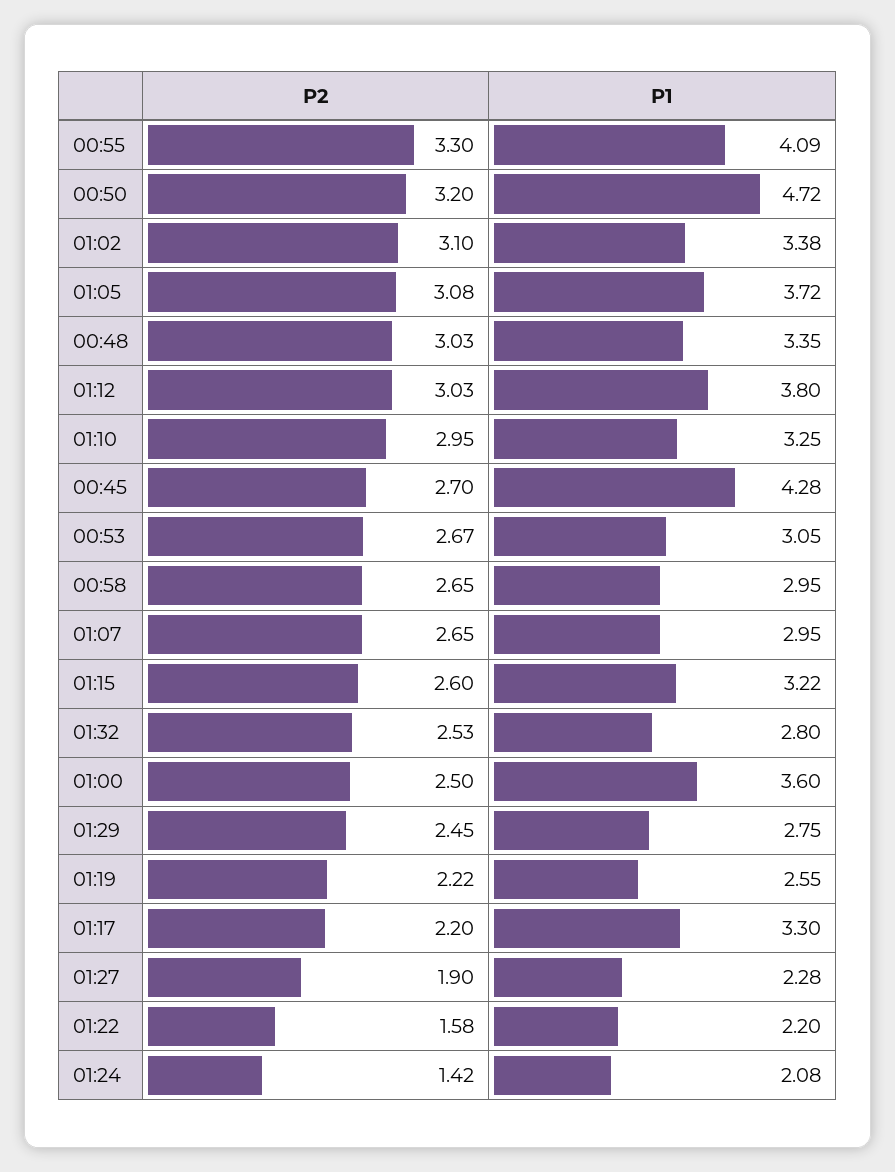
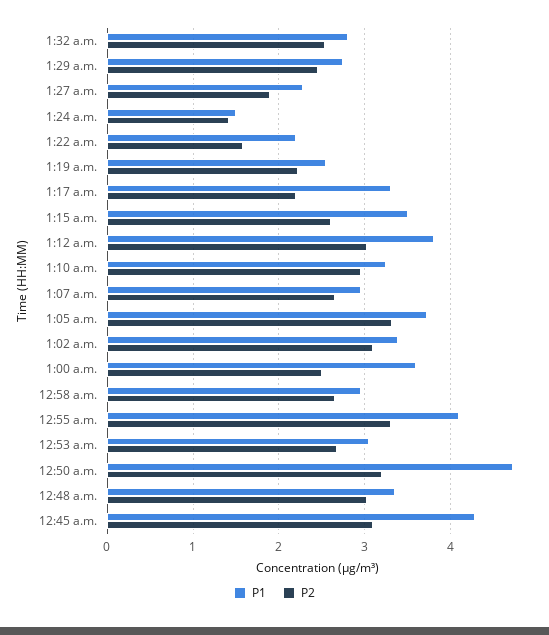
  {
    "P2": {
      "00:55": 3.3,
      "00:50": 3.2,
      "01:02": 3.1,
-     "01:05": 3.08,
+     "01:05": 3.3,
      "00:48": 3.03,
      "01:12": 3.03,
      "01:10": 2.95,
-     "00:45": 2.7,
+     "00:45": 3.1,
      "00:53": 2.67,
      "00:58": 2.65,
      "01:07": 2.65,
      "01:15": 2.6,
      "01:32": 2.53,
      "01:00": 2.5,
      "01:29": 2.45,
      "01:19": 2.22,
      "01:17": 2.2,
      "01:27": 1.9,
      "01:22": 1.58,
      "01:24": 1.42
    },
    "P1": {
      "00:55": 4.09,
      "00:50": 4.72,
      "01:02": 3.38,
      "01:05": 3.72,
      "00:48": 3.35,
      "01:12": 3.8,
      "01:10": 3.25,
      "00:45": 4.28,
      "00:53": 3.05,
      "00:58": 2.95,
      "01:07": 2.95,
-     "01:15": 3.22,
+     "01:15": 3.5,
      "01:32": 2.8,
      "01:00": 3.6,
      "01:29": 2.75,
      "01:19": 2.55,
      "01:17": 3.3,
      "01:27": 2.28,
      "01:22": 2.2,
-     "01:24": 2.08
+     "01:24": 1.5
    }
  }

